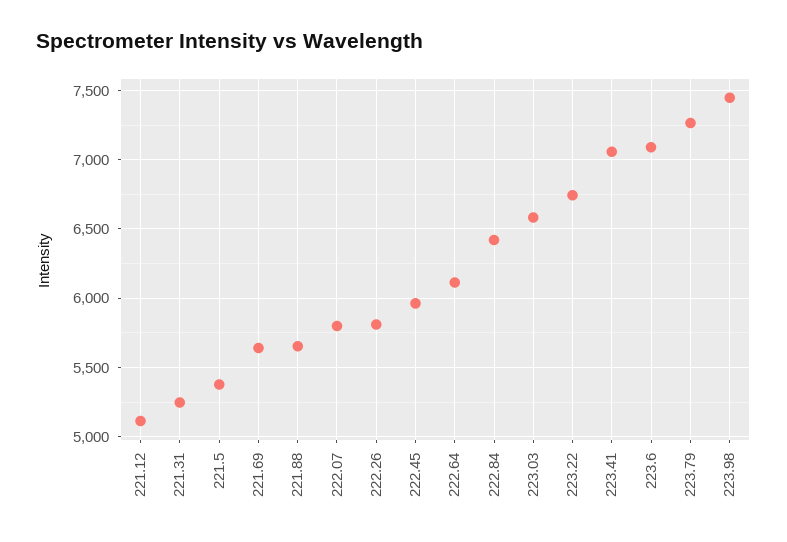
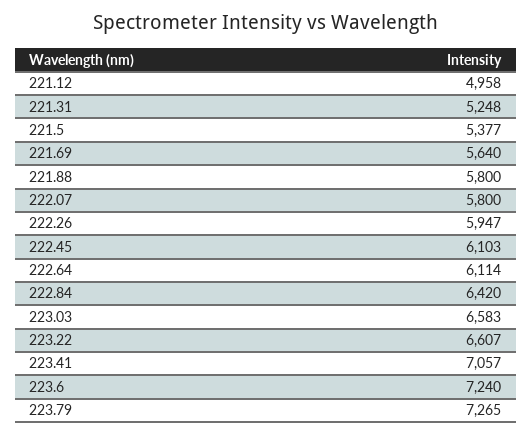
  {
-   "221.12": 5100,
+   "221.12": 4958,
    "221.31": 5248,
    "221.5": 5377,
    "221.69": 5640,
-   "221.88": 5650,
+   "221.88": 5800,
    "222.07": 5800,
-   "222.26": 5800,
+   "222.26": 5947,
-   "222.45": 5950,
+   "222.45": 6103,
    "222.64": 6114,
    "222.84": 6420,
    "223.03": 6583,
-   "223.22": 6750,
+   "223.22": 6607,
    "223.41": 7057,
-   "223.6": 7100,
+   "223.6": 7240,
-   "223.79": 7265,
+   "223.79": 7265
-   "223.98": 7450
  }

